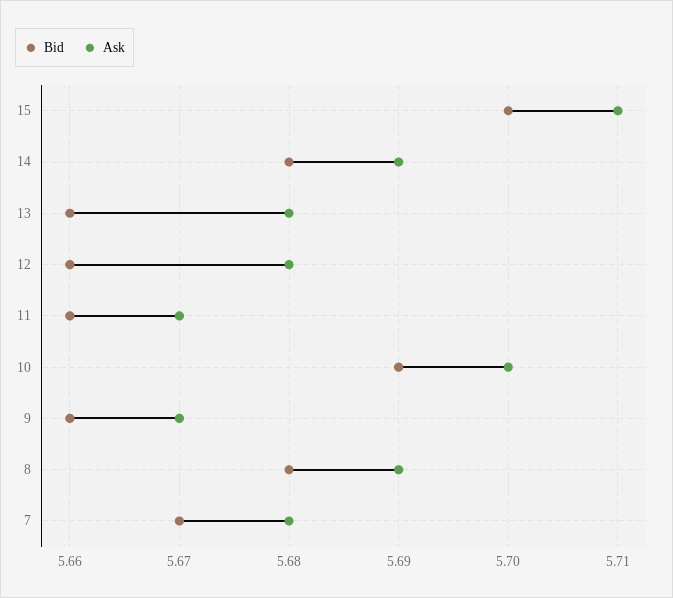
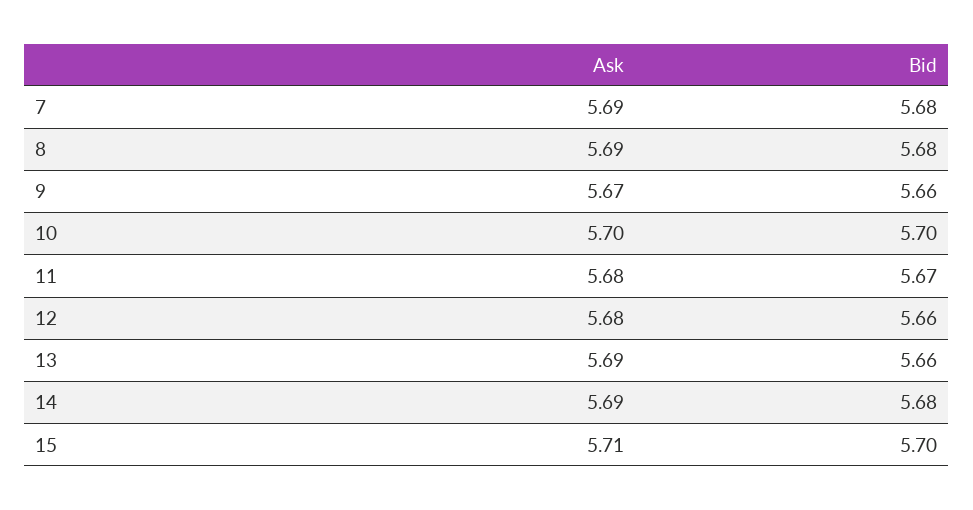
  {
    "Bid": {
      "15": 5.7,
      "14": 5.68,
      "13": 5.66,
      "12": 5.66,
-     "11": 5.66,
+     "11": 5.67,
-     "10": 5.69,
+     "10": 5.7,
      "9": 5.66,
      "8": 5.68,
-     "7": 5.67
+     "7": 5.68
    },
    "Ask": {
      "15": 5.71,
      "14": 5.69,
-     "13": 5.68,
+     "13": 5.69,
      "12": 5.68,
-     "11": 5.67,
+     "11": 5.68,
      "10": 5.7,
      "9": 5.67,
      "8": 5.69,
-     "7": 5.68
+     "7": 5.69
    }
  }

